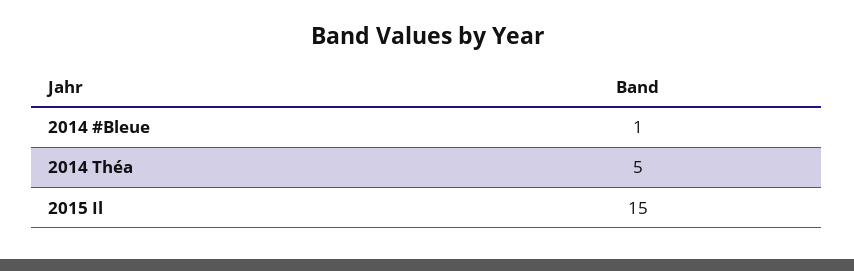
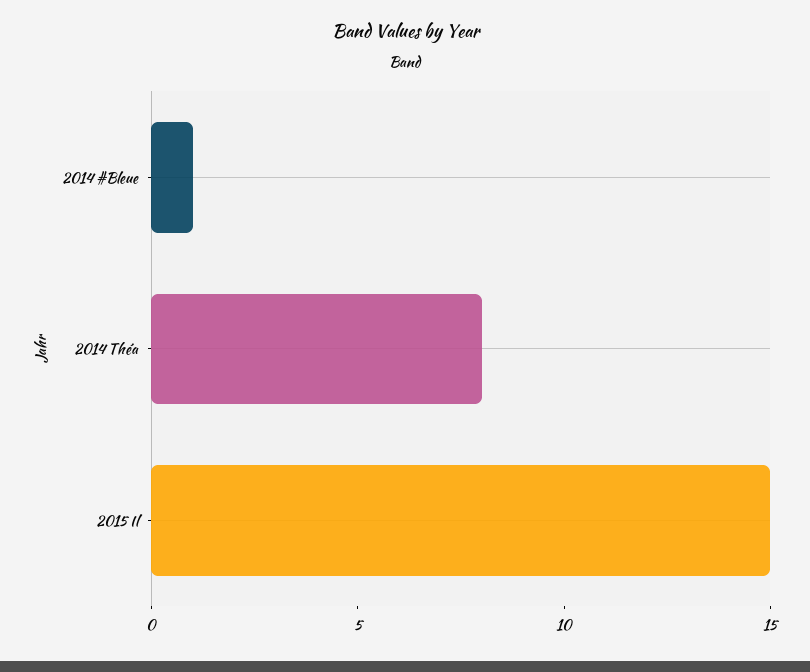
  {
    "2014 #Bleue": 1,
-   "2014 Théa": 5,
+   "2014 Théa": 8,
    "2015 Il": 15
  }

